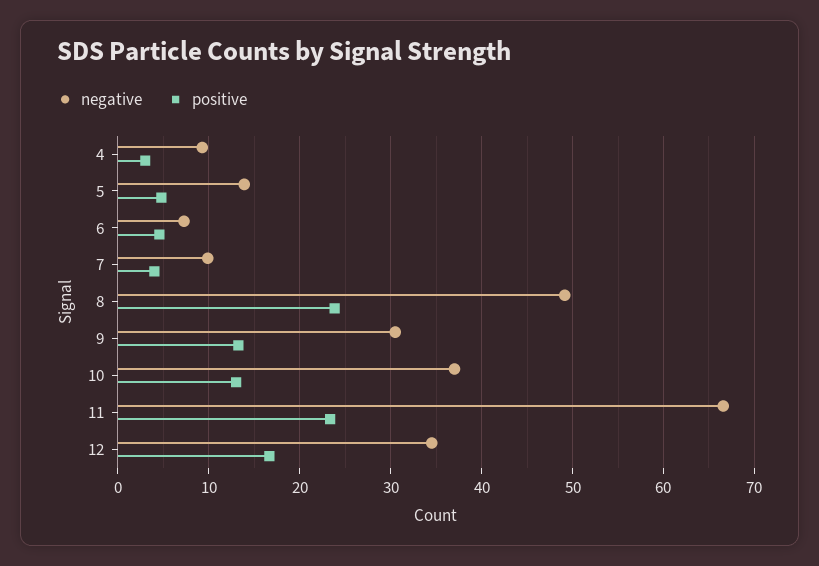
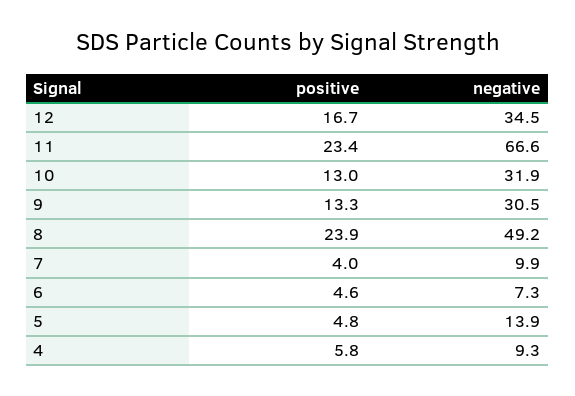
  {
    "negative": {
      "4": 9.3,
      "5": 13.9,
      "6": 7.3,
      "7": 9.9,
      "8": 49.2,
      "9": 30.5,
-     "10": 37,
+     "10": 31.9,
      "11": 66.6,
      "12": 34.5
    },
    "positive": {
-     "4": 3,
+     "4": 5.8,
      "5": 4.8,
      "6": 4.6,
      "7": 4,
      "8": 23.9,
      "9": 13.3,
      "10": 13,
      "11": 23.4,
      "12": 16.7
    }
  }

